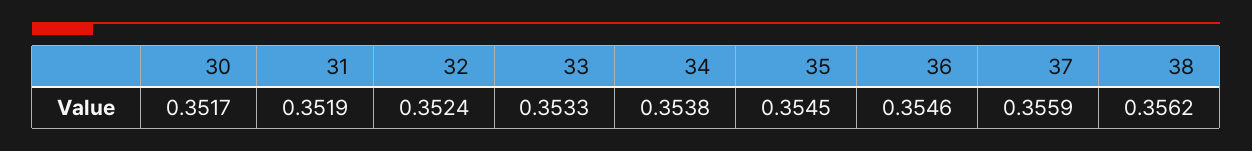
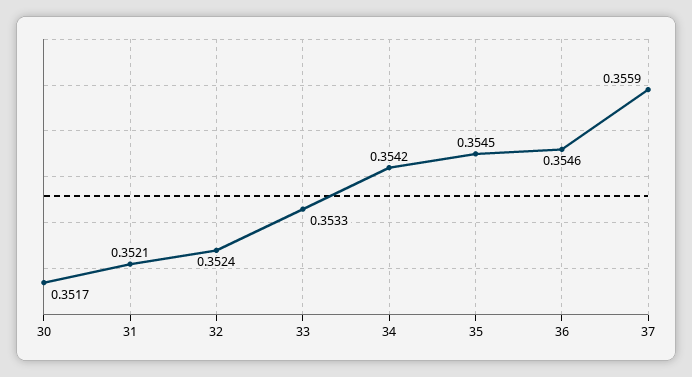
  {
    "30": 0.3517,
-   "31": 0.3519,
+   "31": 0.3521,
    "32": 0.3524,
    "33": 0.3533,
-   "34": 0.3538,
+   "34": 0.3542,
    "35": 0.3545,
    "36": 0.3546,
-   "37": 0.3559,
+   "37": 0.3559
-   "38": 0.3562
  }

